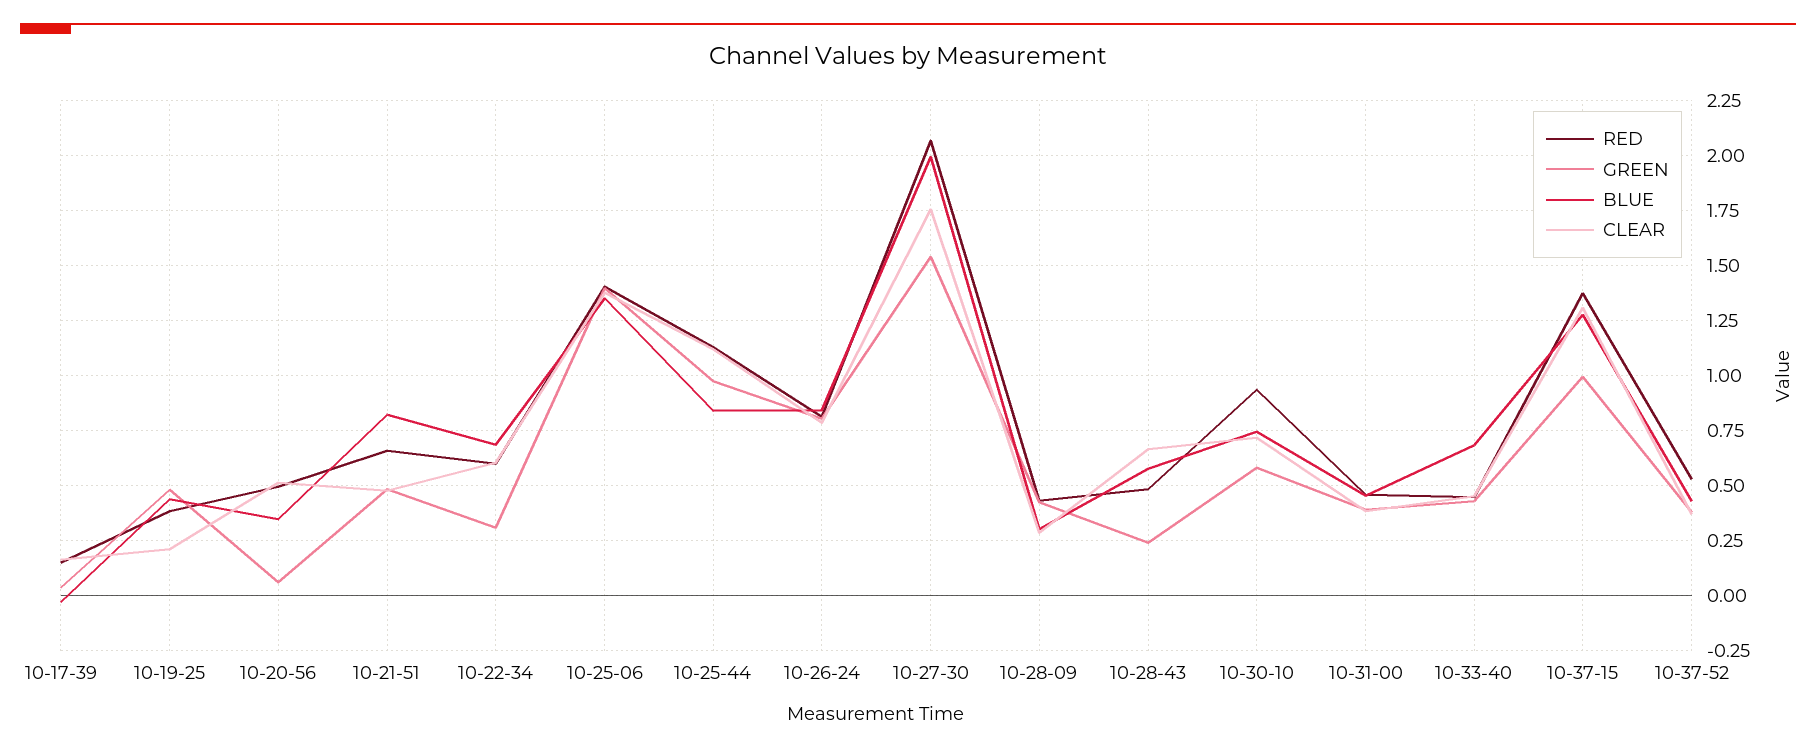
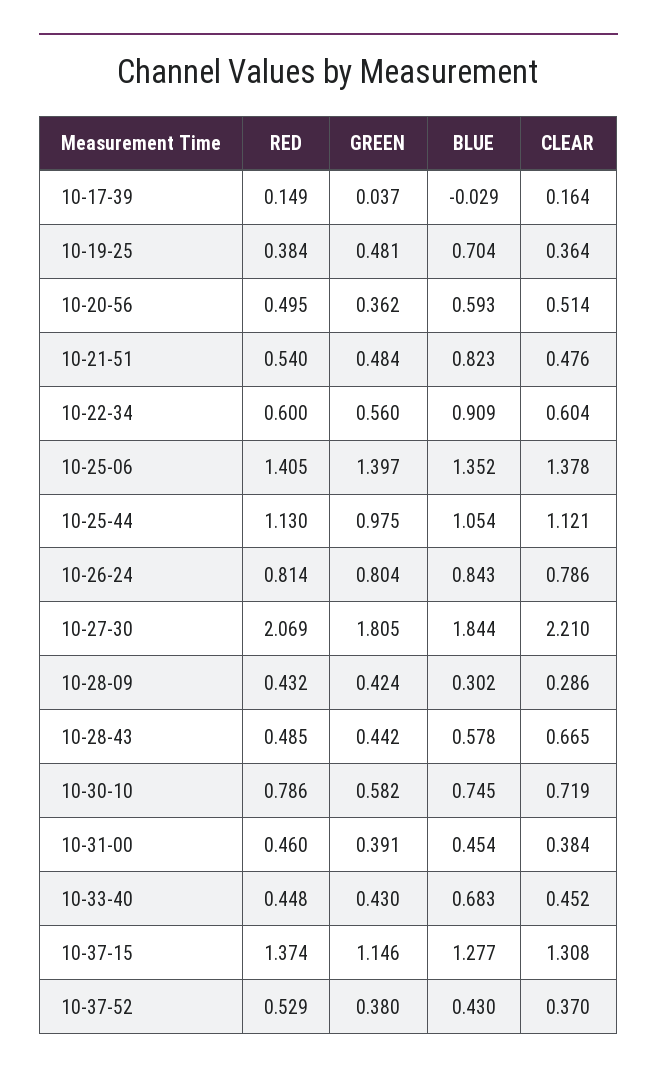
  {
    "RED": {
      "10-17-39": 0.149,
      "10-19-25": 0.384,
      "10-20-56": 0.495,
-     "10-21-51": 0.65,
+     "10-21-51": 0.54,
      "10-22-34": 0.6,
      "10-25-06": 1.405,
      "10-25-44": 1.13,
      "10-26-24": 0.814,
      "10-27-30": 2.069,
      "10-28-09": 0.432,
      "10-28-43": 0.485,
-     "10-30-10": 0.95,
+     "10-30-10": 0.786,
      "10-31-00": 0.46,
      "10-33-40": 0.448,
      "10-37-15": 1.374,
      "10-37-52": 0.529
    },
    "GREEN": {
      "10-17-39": 0.037,
      "10-19-25": 0.481,
-     "10-20-56": 0.05,
+     "10-20-56": 0.362,
      "10-21-51": 0.484,
-     "10-22-34": 0.3,
+     "10-22-34": 0.56,
      "10-25-06": 1.397,
      "10-25-44": 0.975,
      "10-26-24": 0.804,
-     "10-27-30": 1.55,
+     "10-27-30": 1.805,
      "10-28-09": 0.424,
-     "10-28-43": 0.25,
+     "10-28-43": 0.442,
      "10-30-10": 0.582,
      "10-31-00": 0.391,
      "10-33-40": 0.43,
-     "10-37-15": 1,
+     "10-37-15": 1.146,
      "10-37-52": 0.38
    },
    "BLUE": {
      "10-17-39": -0.029,
-     "10-19-25": 0.45,
+     "10-19-25": 0.704,
-     "10-20-56": 0.35,
+     "10-20-56": 0.593,
      "10-21-51": 0.823,
-     "10-22-34": 0.7,
+     "10-22-34": 0.909,
      "10-25-06": 1.352,
-     "10-25-44": 0.85,
+     "10-25-44": 1.054,
      "10-26-24": 0.843,
-     "10-27-30": 2,
+     "10-27-30": 1.844,
      "10-28-09": 0.302,
      "10-28-43": 0.578,
      "10-30-10": 0.745,
      "10-31-00": 0.454,
      "10-33-40": 0.683,
      "10-37-15": 1.277,
      "10-37-52": 0.43
    },
    "CLEAR": {
      "10-17-39": 0.164,
-     "10-19-25": 0.2,
+     "10-19-25": 0.364,
      "10-20-56": 0.514,
      "10-21-51": 0.476,
      "10-22-34": 0.604,
      "10-25-06": 1.378,
      "10-25-44": 1.121,
      "10-26-24": 0.786,
-     "10-27-30": 1.75,
+     "10-27-30": 2.21,
      "10-28-09": 0.286,
      "10-28-43": 0.665,
      "10-30-10": 0.719,
      "10-31-00": 0.384,
      "10-33-40": 0.452,
      "10-37-15": 1.308,
      "10-37-52": 0.37
    }
  }

